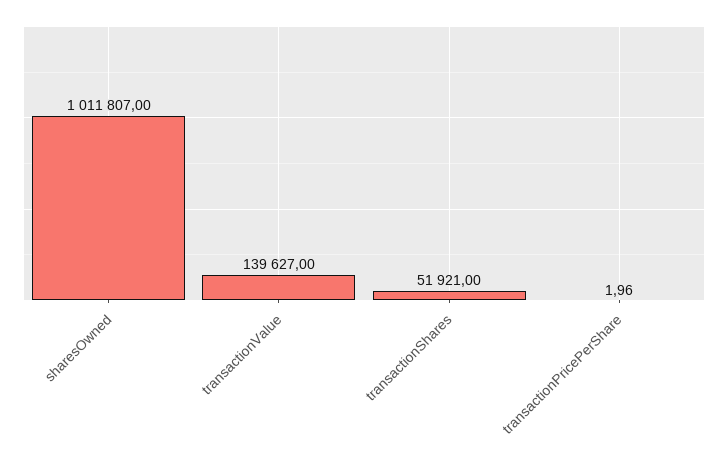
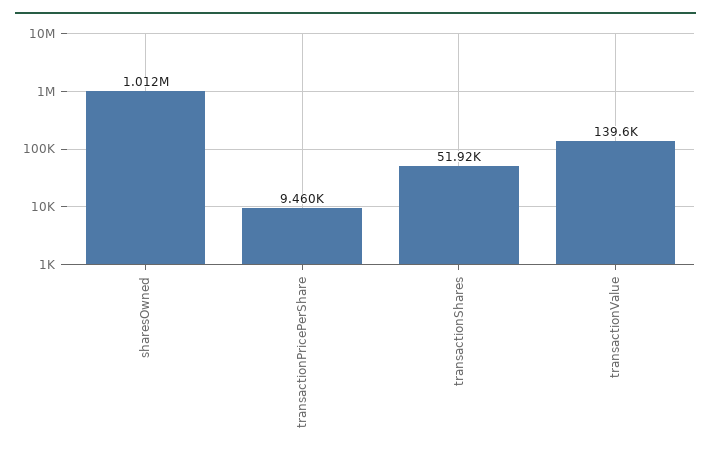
  {
    "sharesOwned": 1011807,
    "transactionValue": 139627,
    "transactionShares": 51921,
-   "transactionPricePerShare": 1.96
+   "transactionPricePerShare": 9460
  }

